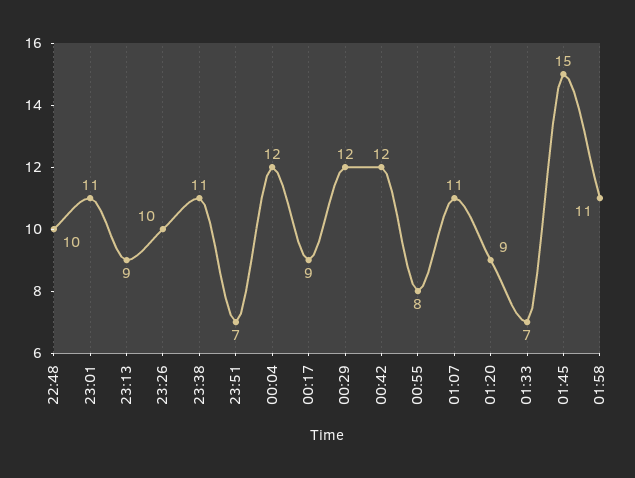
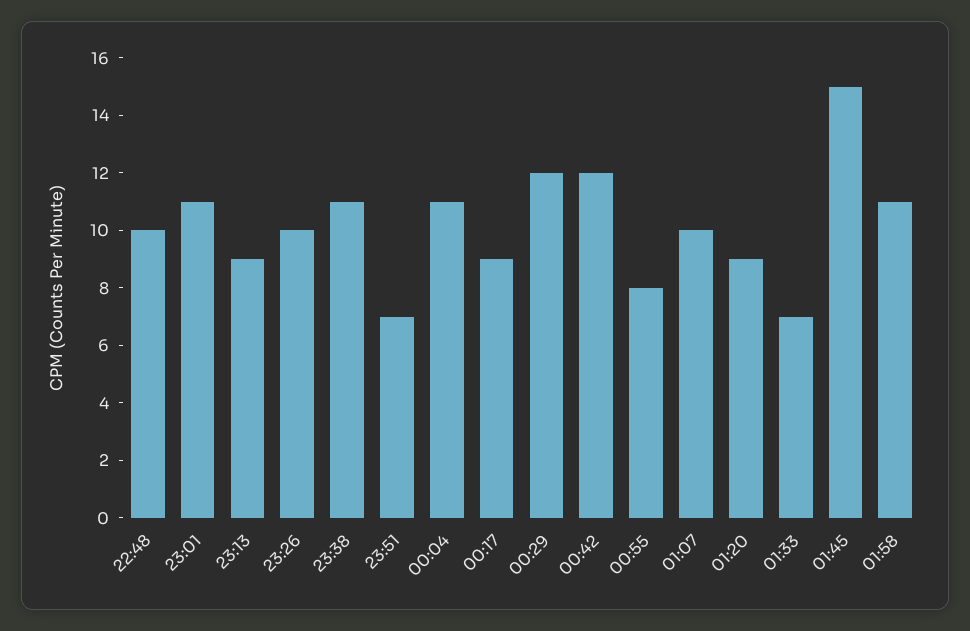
  {
    "22:48": 10,
    "23:01": 11,
    "23:13": 9,
    "23:26": 10,
    "23:38": 11,
    "23:51": 7,
-   "00:04": 12,
+   "00:04": 11,
    "00:17": 9,
    "00:29": 12,
    "00:42": 12,
    "00:55": 8,
-   "01:07": 11,
+   "01:07": 10,
    "01:20": 9,
    "01:33": 7,
    "01:45": 15,
    "01:58": 11
  }

